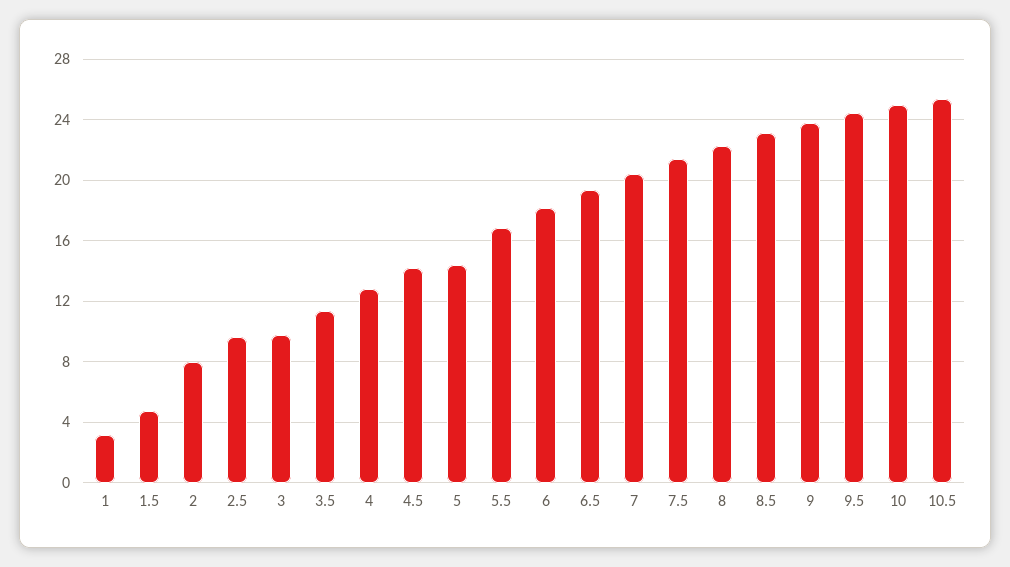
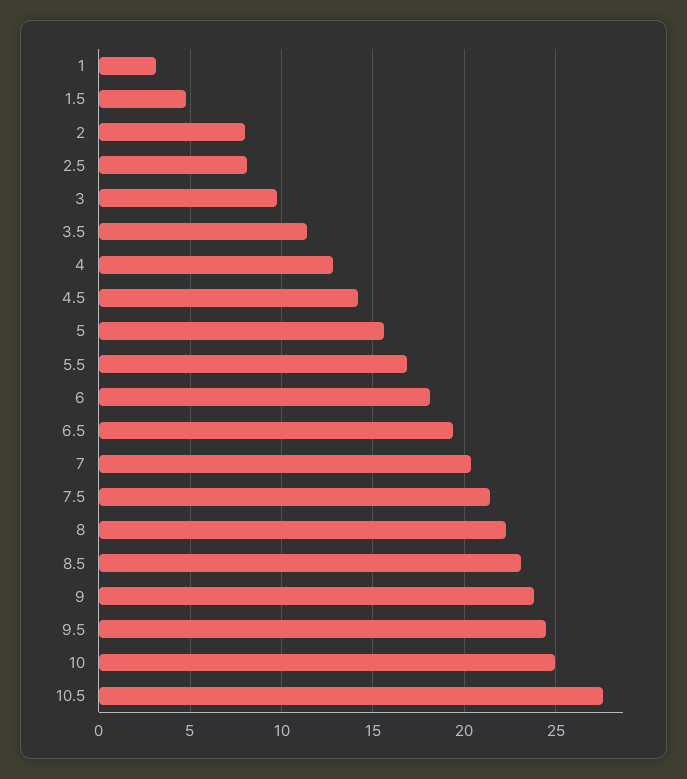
  {
    "1": 3,
    "1.5": 5,
    "2": 8,
-   "2.5": 9.5,
+   "2.5": 8,
    "3": 10,
    "3.5": 11.5,
    "4": 13,
    "4.5": 14,
-   "5": 14.5,
+   "5": 15.5,
    "5.5": 17,
    "6": 18,
    "6.5": 19.5,
    "7": 20.5,
    "7.5": 21.5,
    "8": 22.5,
    "8.5": 23,
    "9": 24,
    "9.5": 24.5,
    "10": 25,
-   "10.5": 25.5
+   "10.5": 27.5
  }

